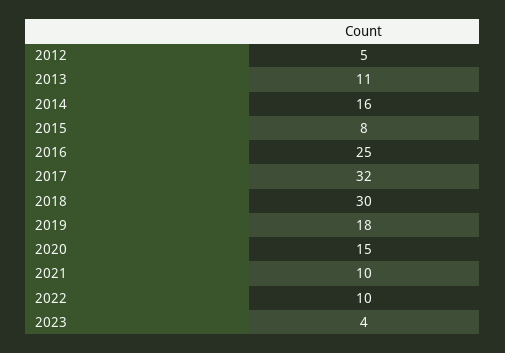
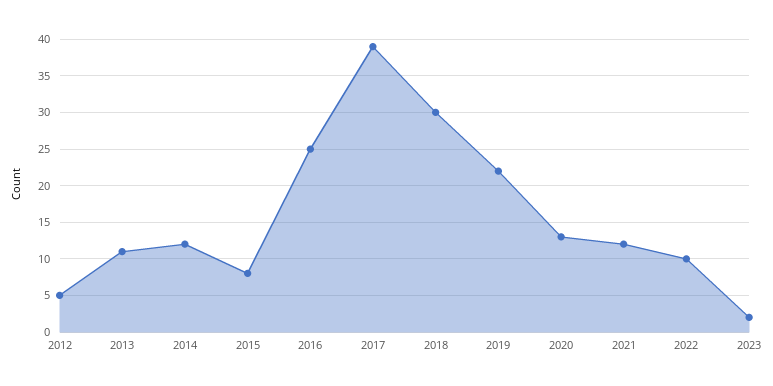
  {
    "2012": 5,
    "2013": 11,
-   "2014": 16,
+   "2014": 12,
    "2015": 8,
    "2016": 25,
-   "2017": 32,
+   "2017": 39,
    "2018": 30,
-   "2019": 18,
+   "2019": 22,
-   "2020": 15,
+   "2020": 13,
-   "2021": 10,
+   "2021": 12,
    "2022": 10,
-   "2023": 4
+   "2023": 2
  }

